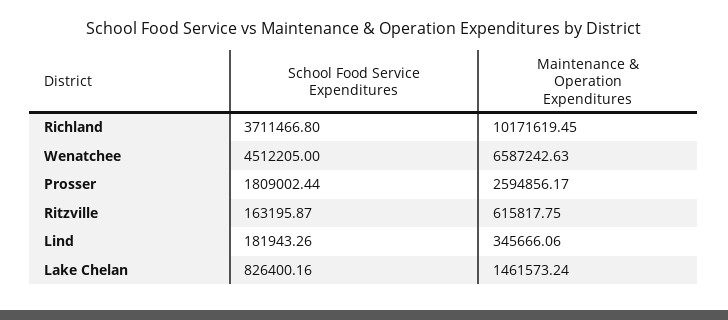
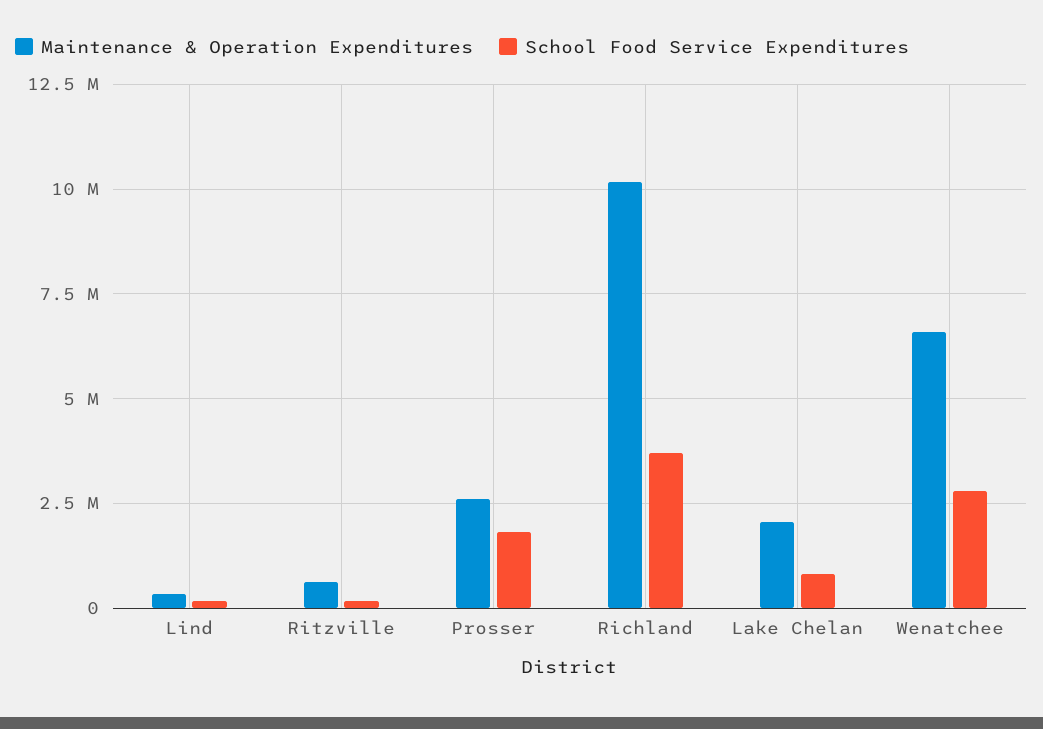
  {
    "School Food Service Expenditures": {
      "Richland": 3711466.8,
-     "Wenatchee": 4512205,
+     "Wenatchee": 2750000,
      "Prosser": 1809002.44,
      "Ritzville": 163195.87,
      "Lind": 181943.26,
      "Lake Chelan": 826400.16
    },
    "Maintenance & Operation Expenditures": {
      "Richland": 10171619.45,
      "Wenatchee": 6587242.63,
      "Prosser": 2594856.17,
      "Ritzville": 615817.75,
      "Lind": 345666.06,
-     "Lake Chelan": 1461573.24
+     "Lake Chelan": 2000000
    }
  }

